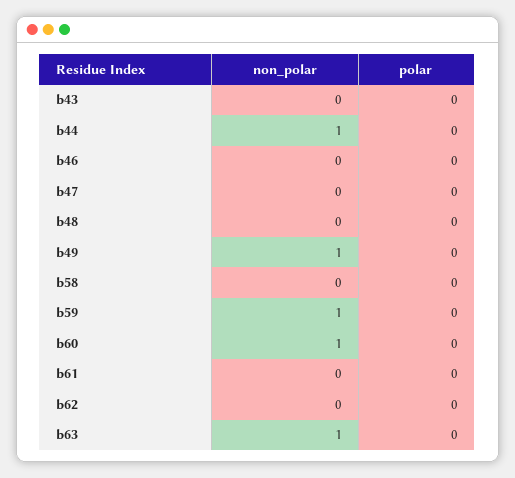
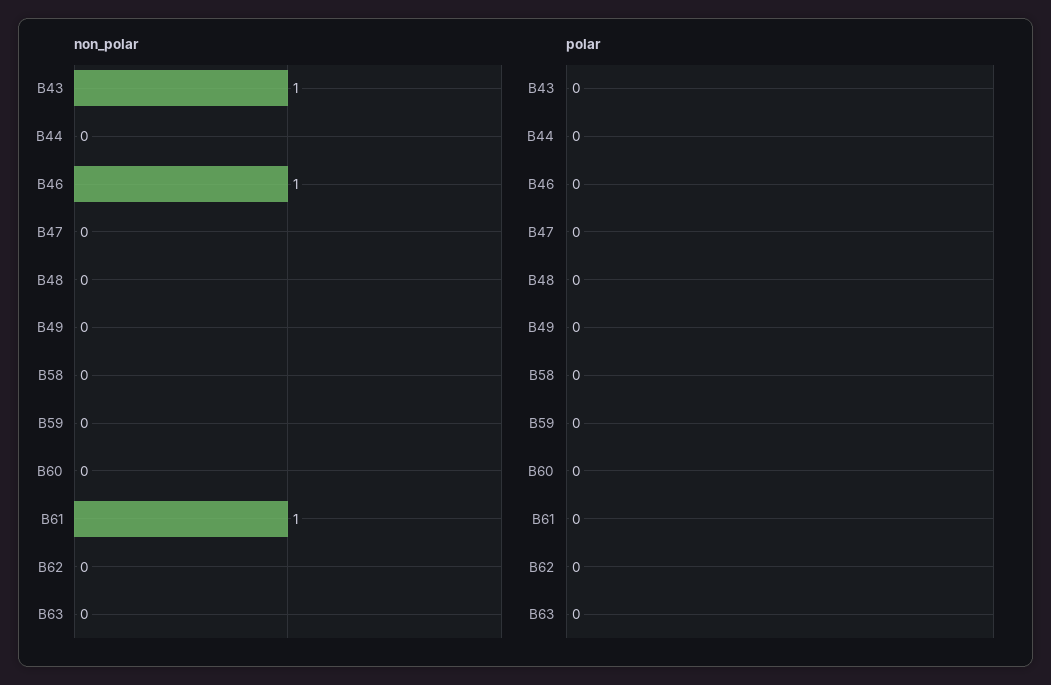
  {
    "non_polar": {
-     "b43": 0,
+     "b43": 1,
-     "b44": 1,
+     "b44": 0,
-     "b46": 0,
+     "b46": 1,
      "b47": 0,
      "b48": 0,
-     "b49": 1,
+     "b49": 0,
      "b58": 0,
-     "b59": 1,
+     "b59": 0,
-     "b60": 1,
+     "b60": 0,
-     "b61": 0,
+     "b61": 1,
      "b62": 0,
-     "b63": 1
+     "b63": 0
    },
    "polar": {
      "b43": 0,
      "b44": 0,
      "b46": 0,
      "b47": 0,
      "b48": 0,
      "b49": 0,
      "b58": 0,
      "b59": 0,
      "b60": 0,
      "b61": 0,
      "b62": 0,
      "b63": 0
    }
  }

